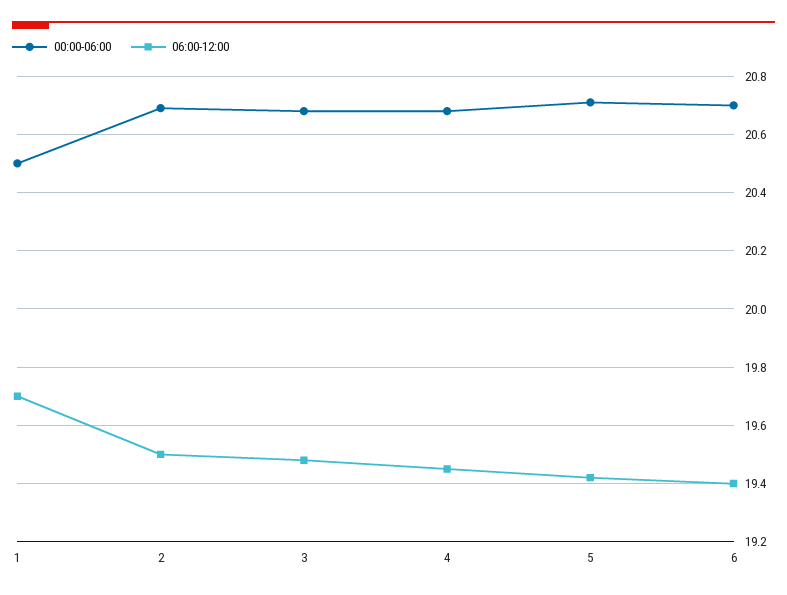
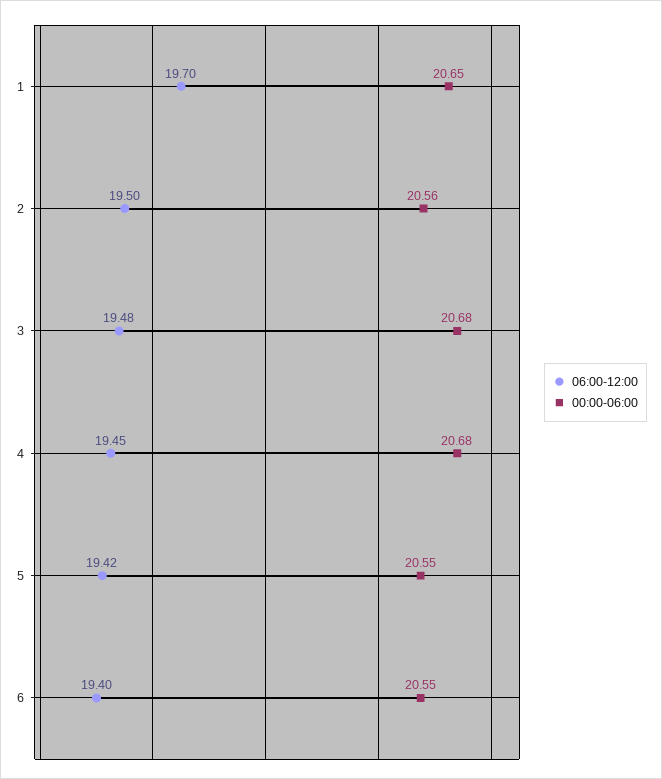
  {
    "00:00-06:00": {
-     "1": 20.5,
+     "1": 20.65,
-     "2": 20.7,
+     "2": 20.56,
      "3": 20.68,
      "4": 20.68,
-     "5": 20.7,
+     "5": 20.55,
-     "6": 20.7
+     "6": 20.55
    },
    "06:00-12:00": {
      "1": 19.7,
      "2": 19.5,
      "3": 19.48,
      "4": 19.45,
      "5": 19.42,
      "6": 19.4
    }
  }

